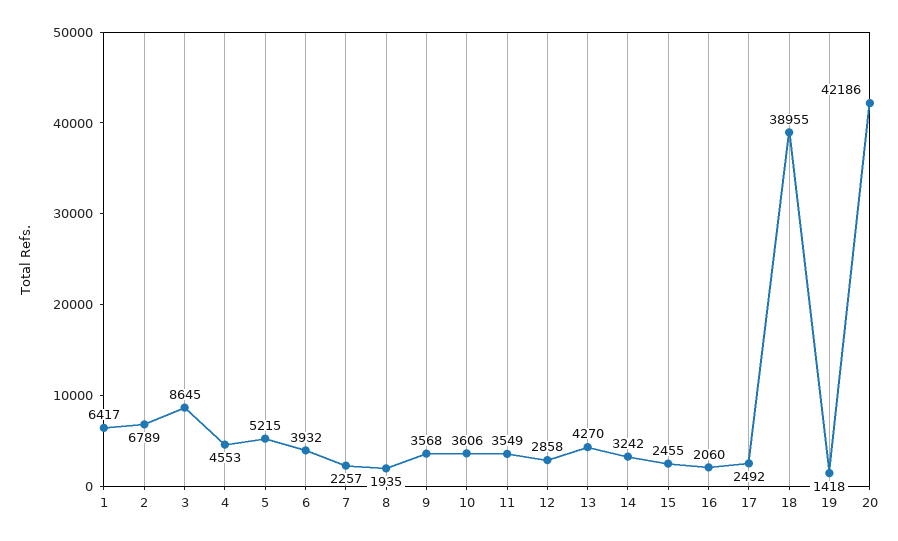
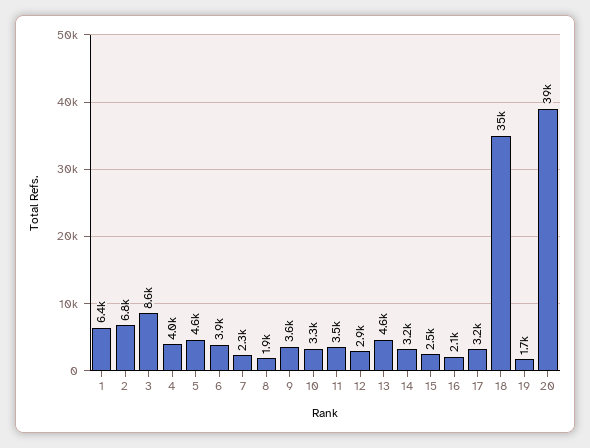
  {
    "1": 6417,
    "2": 6789,
    "3": 8645,
-   "4": 4553,
+   "4": 4000,
-   "5": 5215,
+   "5": 4600,
    "6": 3932,
    "7": 2257,
    "8": 1935,
    "9": 3568,
-   "10": 3606,
+   "10": 3300,
    "11": 3549,
    "12": 2858,
-   "13": 4270,
+   "13": 4600,
    "14": 3242,
    "15": 2455,
    "16": 2060,
-   "17": 2492,
+   "17": 3200,
-   "18": 38955,
+   "18": 35000,
-   "19": 1418,
+   "19": 1700,
-   "20": 42186
+   "20": 39000
  }

